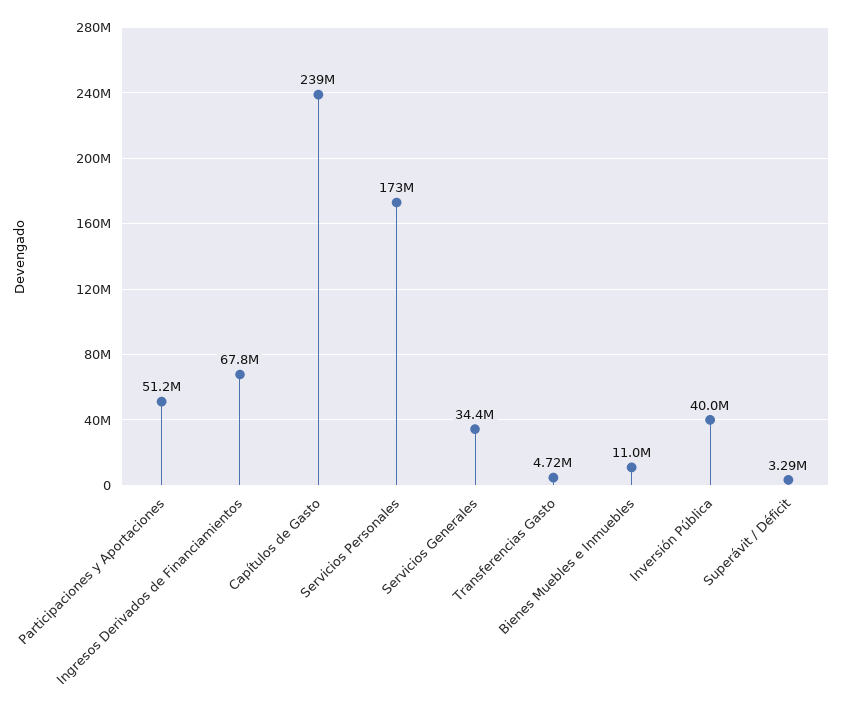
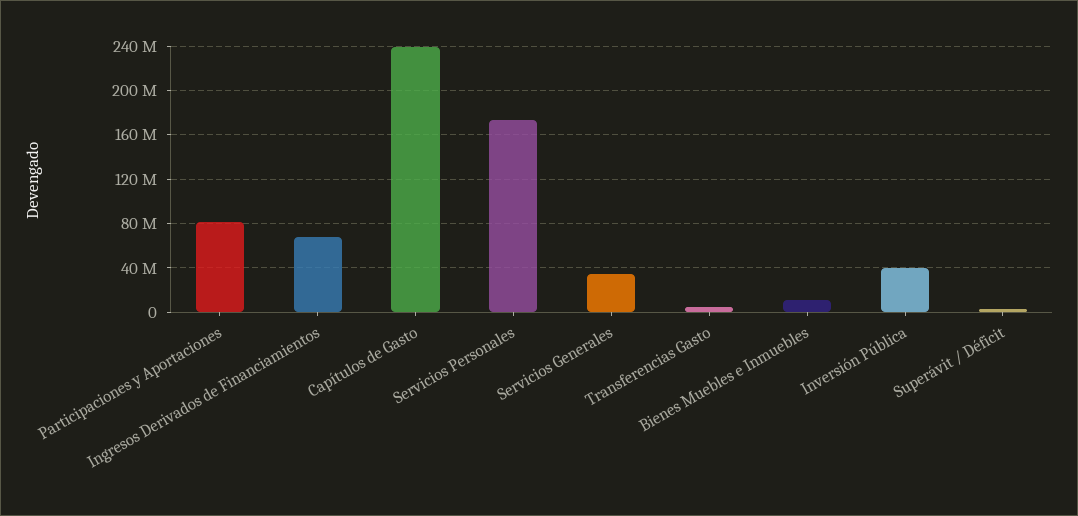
  {
-   "Participaciones y Aportaciones": 51200000,
+   "Participaciones y Aportaciones": 80000000,
    "Ingresos Derivados de Financiamientos": 67800000,
    "Capítulos de Gasto": 239000000,
    "Servicios Personales": 173000000,
    "Servicios Generales": 34400000,
    "Transferencias Gasto": 4720000,
    "Bienes Muebles e Inmuebles": 11000000,
    "Inversión Pública": 40000000,
    "Superávit / Déficit": 3290000
  }

